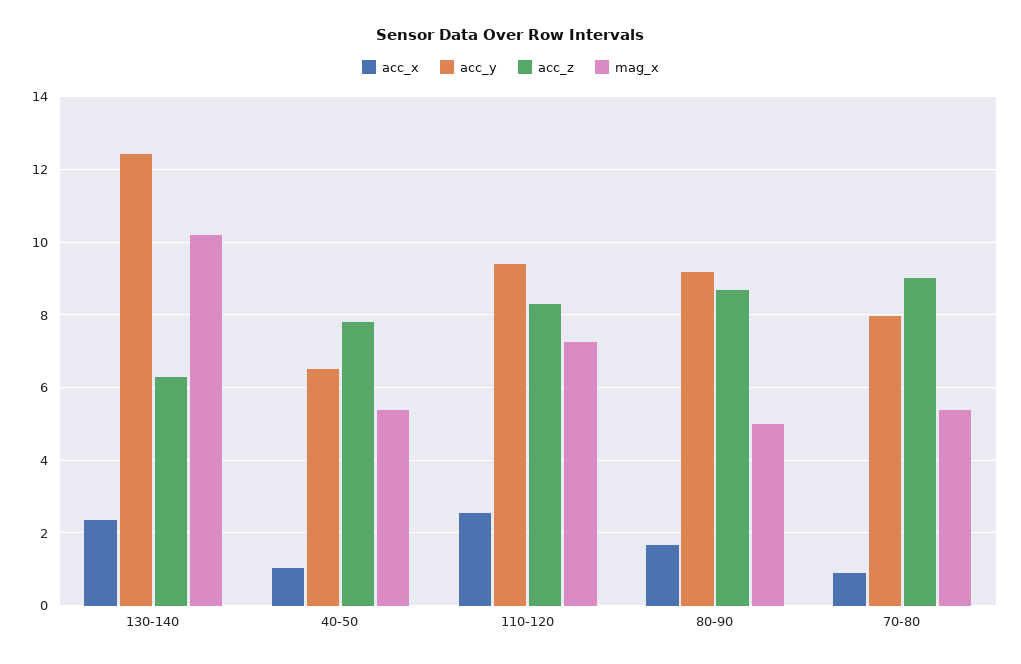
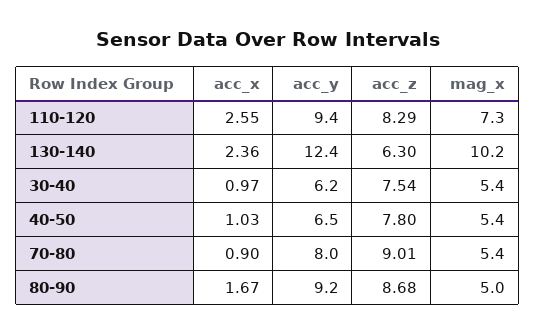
  {
    "acc_x": {
      "130-140": 2.36,
      "40-50": 1.03,
      "110-120": 2.55,
      "80-90": 1.67,
-     "70-80": 0.9
+     "70-80": 0.9,
+     "30-40": 0.97
    },
    "acc_y": {
      "130-140": 12.4,
      "40-50": 6.5,
      "110-120": 9.4,
      "80-90": 9.2,
-     "70-80": 8
+     "70-80": 8,
+     "30-40": 6.2
    },
    "acc_z": {
      "130-140": 6.3,
      "40-50": 7.8,
      "110-120": 8.29,
      "80-90": 8.68,
-     "70-80": 9.01
+     "70-80": 9.01,
+     "30-40": 7.54
    },
    "mag_x": {
      "130-140": 10.2,
      "40-50": 5.4,
      "110-120": 7.3,
      "80-90": 5,
-     "70-80": 5.4
+     "70-80": 5.4,
+     "30-40": 5.4
    }
  }

